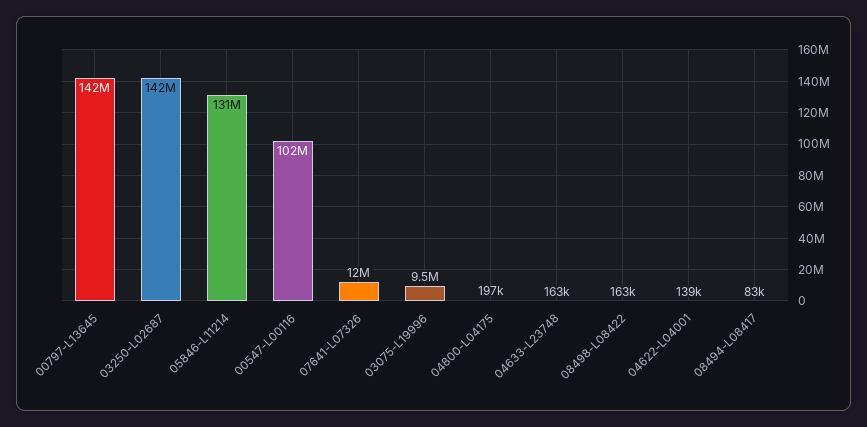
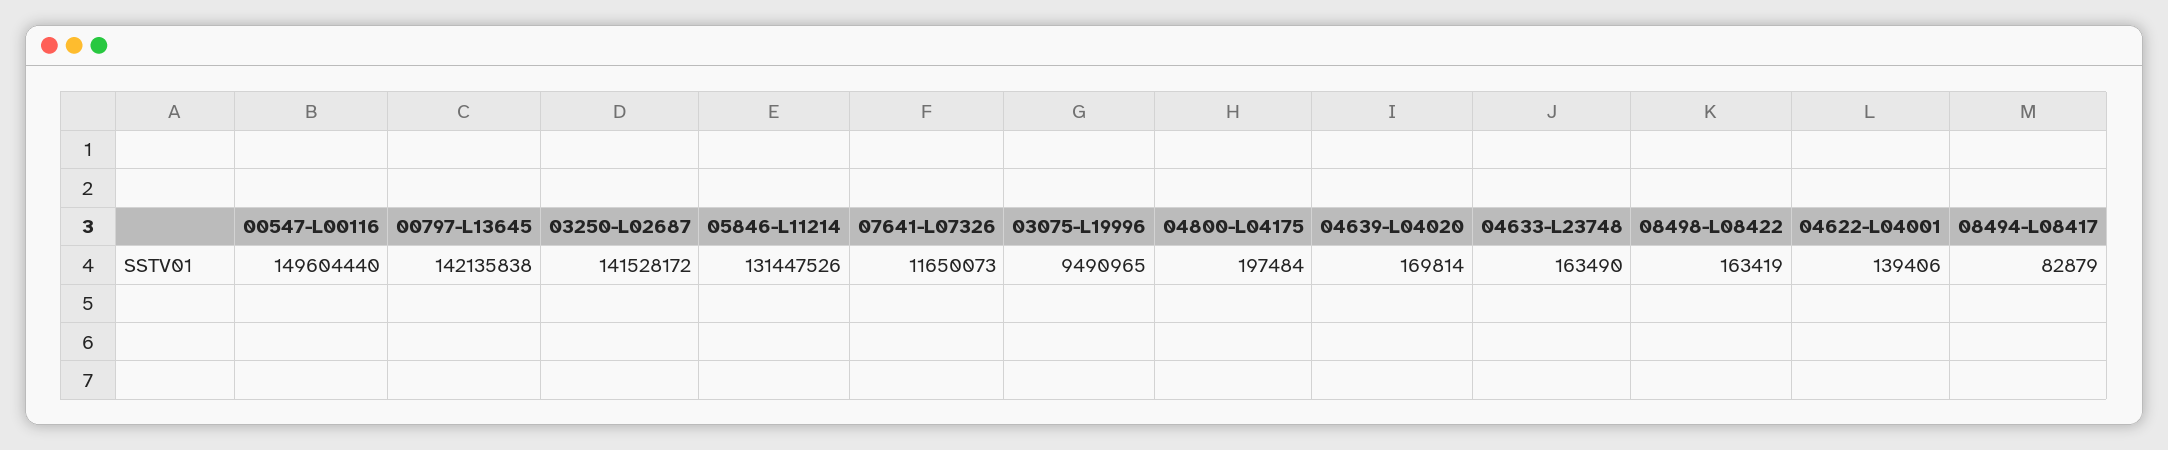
  {
    "00797-L13645": 142135838,
    "03250-L02687": 141528172,
    "05846-L11214": 131447526,
-   "00547-L00116": 102000000,
+   "00547-L00116": 149604440,
    "07641-L07326": 11650073,
    "03075-L19996": 9490965,
    "04800-L04175": 197484,
    "04633-L23748": 163490,
    "08498-L08422": 163419,
    "04622-L04001": 139406,
-   "08494-L08417": 82879
+   "08494-L08417": 82879,
+   "04639-L04020": 169814
  }

